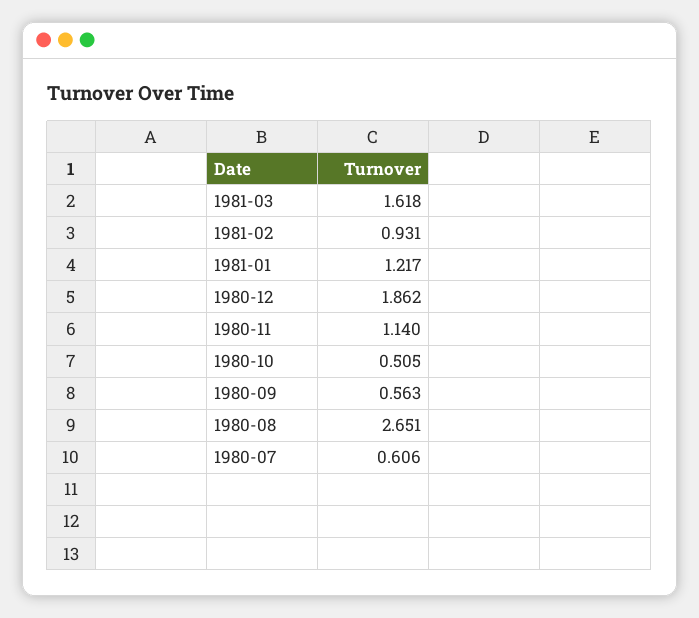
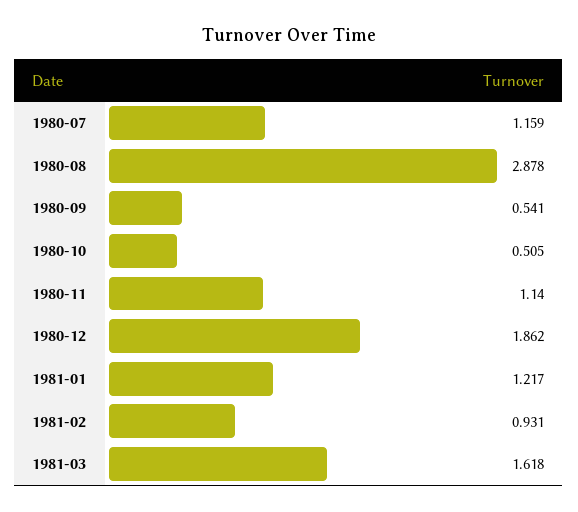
  {
    "1981-03": 1.618,
    "1981-02": 0.931,
    "1981-01": 1.217,
    "1980-12": 1.862,
    "1980-11": 1.14,
    "1980-10": 0.505,
-   "1980-09": 0.563,
+   "1980-09": 0.541,
-   "1980-08": 2.651,
+   "1980-08": 2.878,
-   "1980-07": 0.606
+   "1980-07": 1.159
  }

